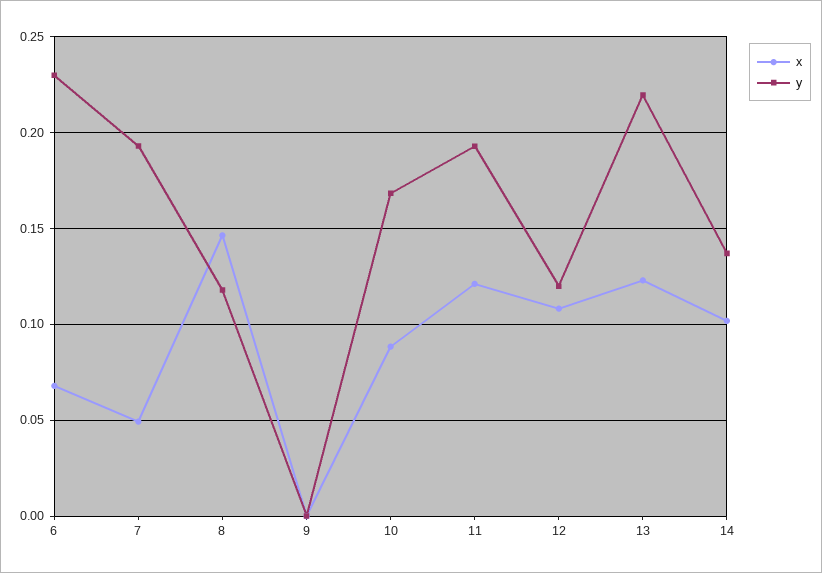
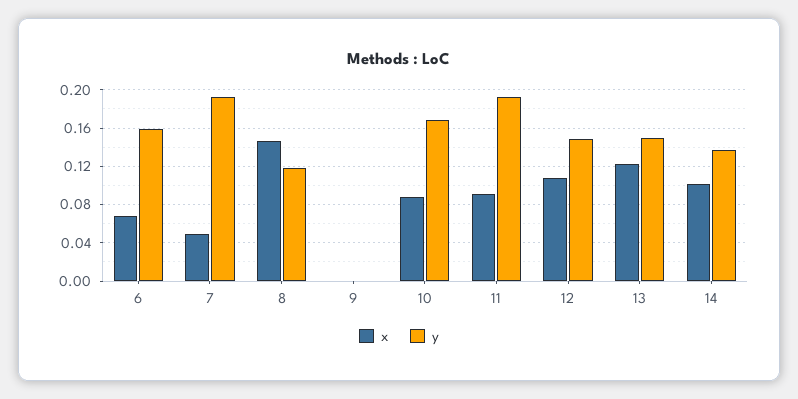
  {
    "x": {
      "6": 0.07,
      "7": 0.05,
      "8": 0.145,
      "9": 0,
      "10": 0.09,
-     "11": 0.12,
+     "11": 0.09,
      "12": 0.11,
      "13": 0.125,
      "14": 0.1
    },
    "y": {
-     "6": 0.23,
+     "6": 0.16,
      "7": 0.195,
      "8": 0.12,
      "9": 0,
      "10": 0.17,
      "11": 0.195,
-     "12": 0.12,
+     "12": 0.15,
-     "13": 0.22,
+     "13": 0.15,
      "14": 0.135
    }
  }

